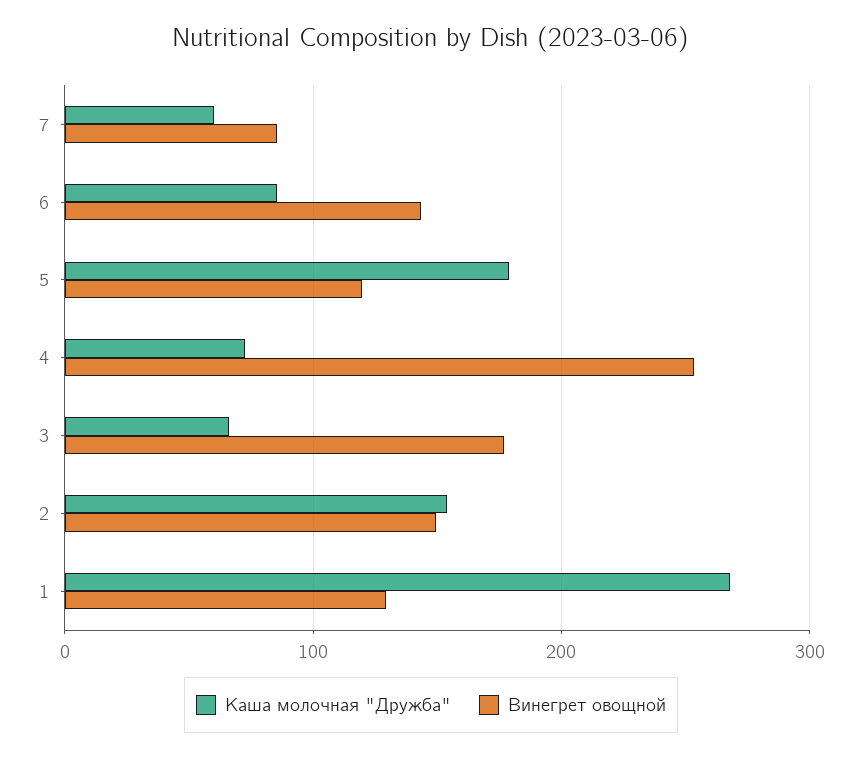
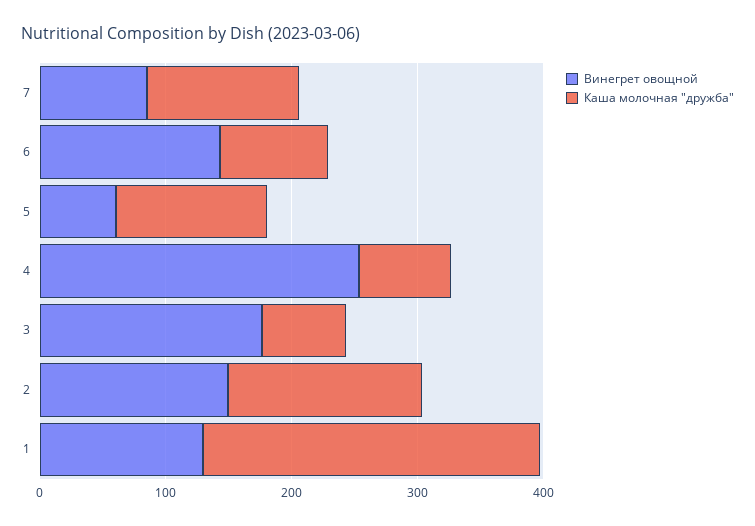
  {
    "Каша молочная \"Дружба\"": {
-     "7": 60,
+     "7": 120,
      "6": 90,
-     "5": 180,
+     "5": 120,
      "4": 70,
      "3": 70,
      "2": 150,
      "1": 270
    },
    "Винегрет овощной": {
      "7": 90,
      "6": 140,
-     "5": 120,
+     "5": 60,
      "4": 250,
      "3": 180,
      "2": 150,
      "1": 130
    }
  }

